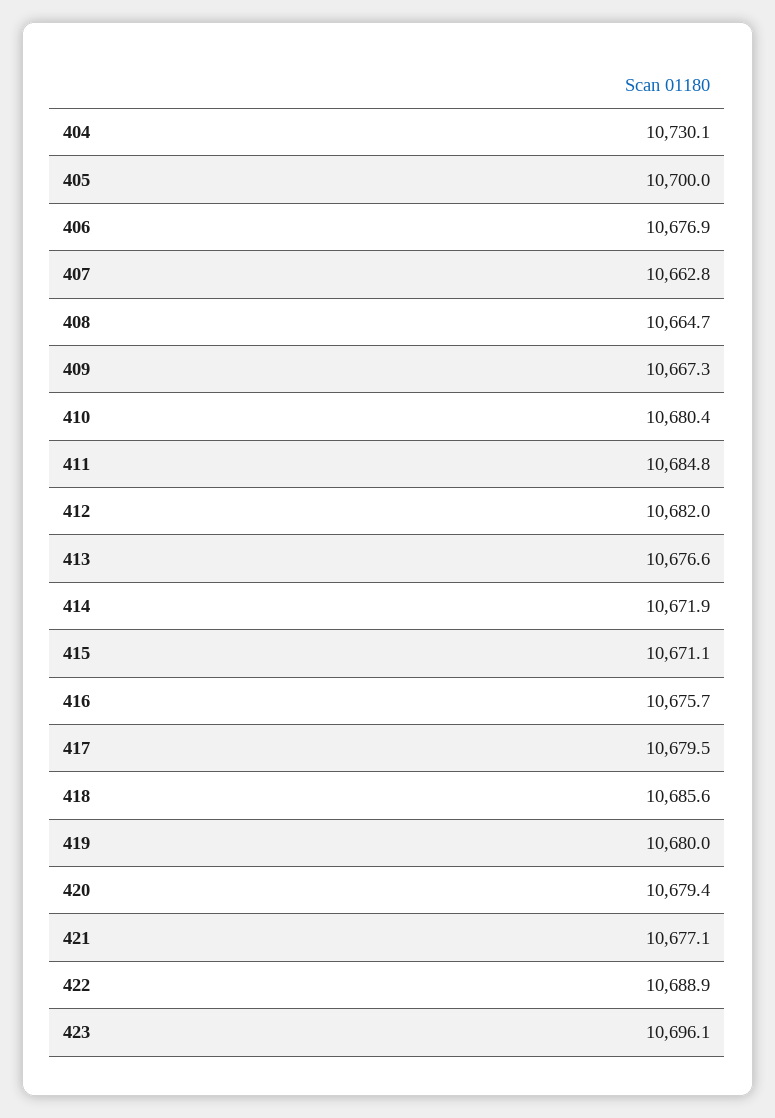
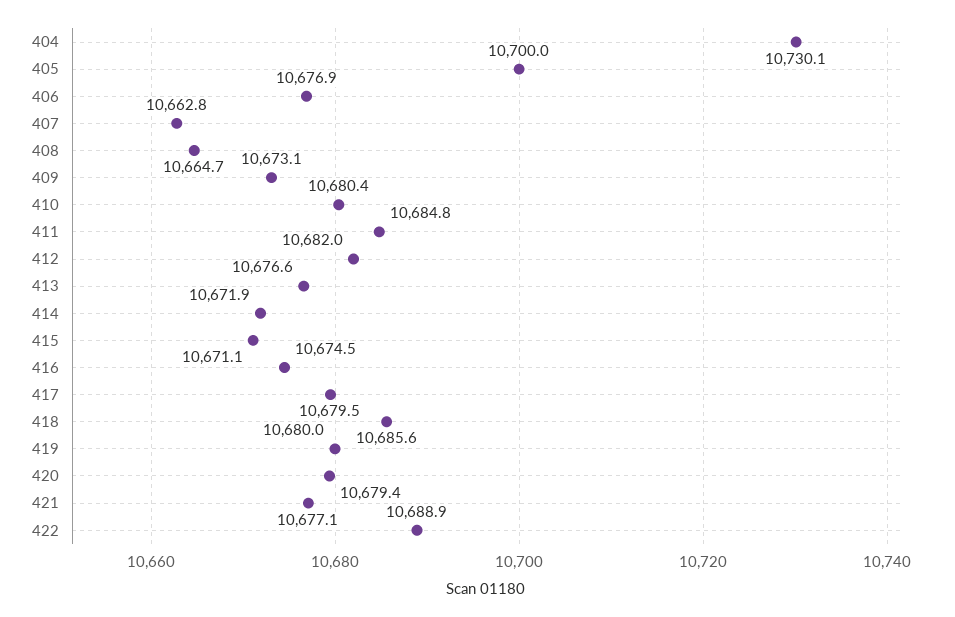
  {
    "404": 10730.1,
    "405": 10700,
    "406": 10676.9,
    "407": 10662.8,
    "408": 10664.7,
-   "409": 10667.3,
+   "409": 10673.1,
    "410": 10680.4,
    "411": 10684.8,
    "412": 10682,
    "413": 10676.6,
    "414": 10671.9,
    "415": 10671.1,
-   "416": 10675.7,
+   "416": 10674.5,
    "417": 10679.5,
    "418": 10685.6,
    "419": 10680,
    "420": 10679.4,
    "421": 10677.1,
-   "422": 10688.9,
+   "422": 10688.9
-   "423": 10696.1
  }

